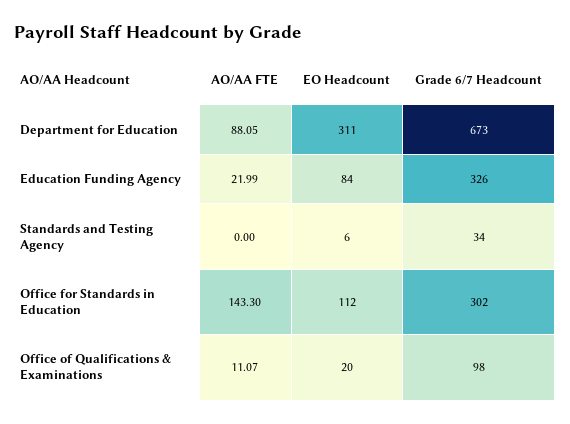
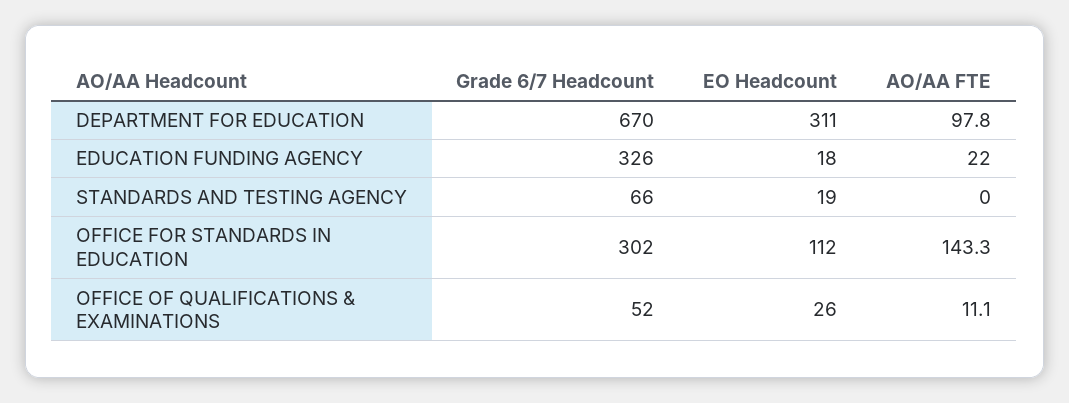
  {
    "AO/AA FTE": {
-     "Department for Education": 88.05,
+     "Department for Education": 97.8,
      "Education Funding Agency": 21.99,
      "Standards and Testing Agency": 0,
      "Office for Standards in Education": 143.3,
      "Office of Qualifications & Examinations": 11.07
    },
    "EO Headcount": {
      "Department for Education": 311,
-     "Education Funding Agency": 84,
+     "Education Funding Agency": 18,
-     "Standards and Testing Agency": 6,
+     "Standards and Testing Agency": 19,
      "Office for Standards in Education": 112,
-     "Office of Qualifications & Examinations": 20
+     "Office of Qualifications & Examinations": 26
    },
    "Grade 6/7 Headcount": {
-     "Department for Education": 673,
+     "Department for Education": 670,
      "Education Funding Agency": 326,
-     "Standards and Testing Agency": 34,
+     "Standards and Testing Agency": 66,
      "Office for Standards in Education": 302,
-     "Office of Qualifications & Examinations": 98
+     "Office of Qualifications & Examinations": 52
    }
  }

